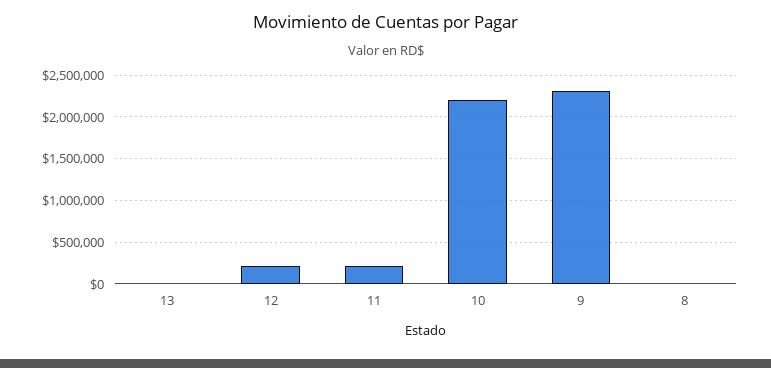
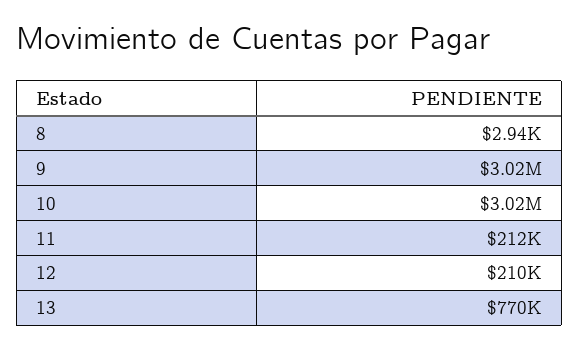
  {
-   "13": 0,
+   "13": 770000,
    "12": 210000,
    "11": 212000,
-   "10": 2200000,
+   "10": 3020000,
-   "9": 2300000,
+   "9": 3020000,
    "8": 2940
  }

